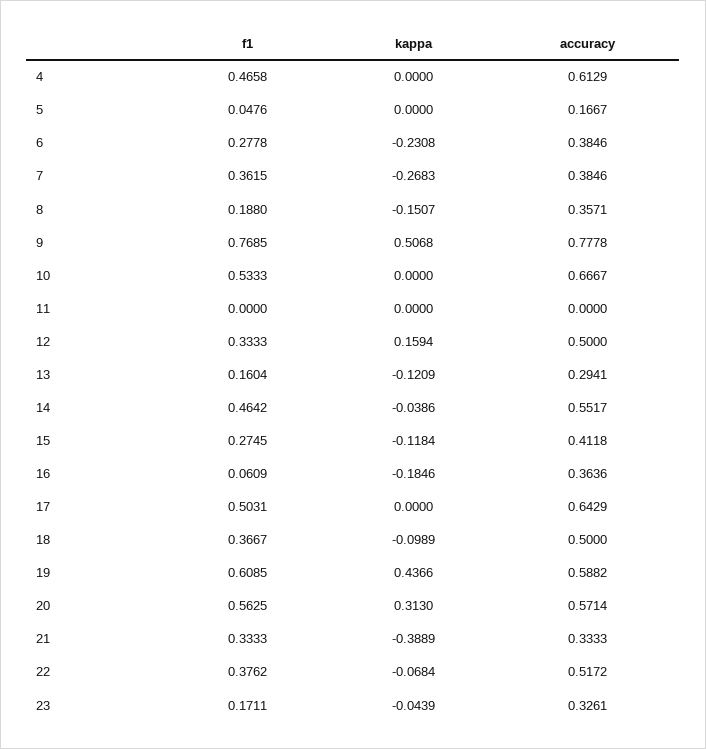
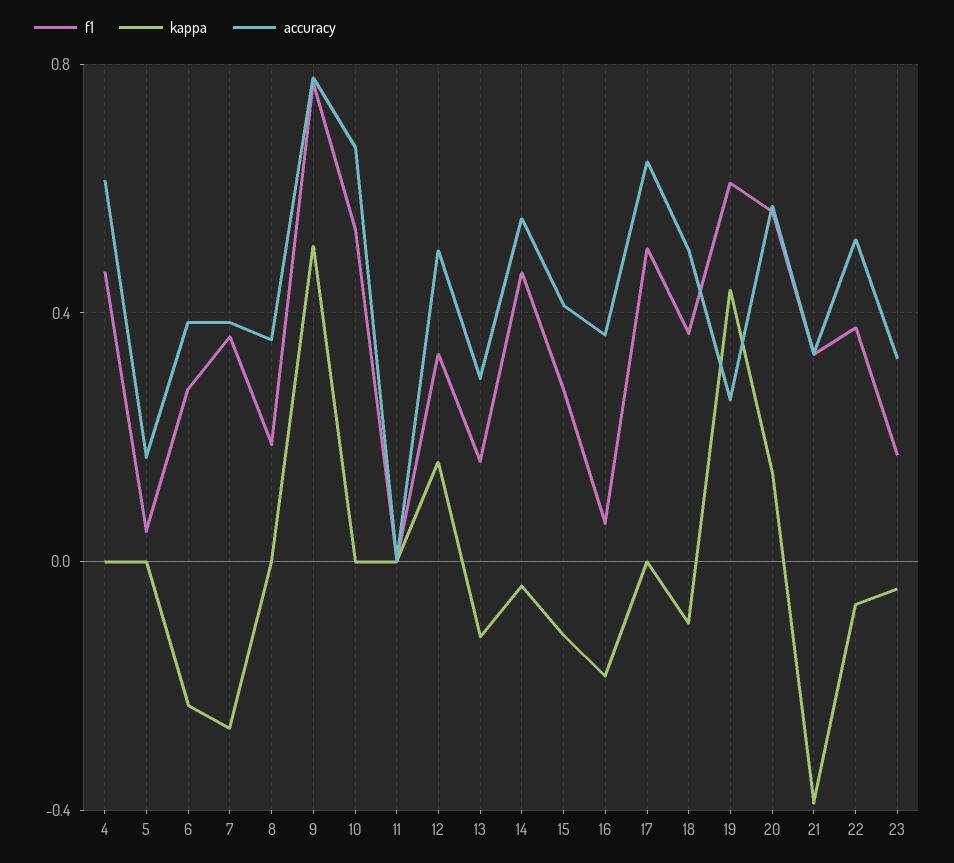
  {
    "f1": {
      "4": 0.4658,
      "5": 0.0476,
      "6": 0.2778,
      "7": 0.3615,
      "8": 0.188,
      "9": 0.7685,
      "10": 0.5333,
      "11": 0,
      "12": 0.3333,
      "13": 0.1604,
      "14": 0.4642,
      "15": 0.2745,
      "16": 0.0609,
      "17": 0.5031,
      "18": 0.3667,
      "19": 0.6085,
      "20": 0.5625,
      "21": 0.3333,
      "22": 0.3762,
      "23": 0.1711
    },
    "kappa": {
      "4": 0,
      "5": 0,
      "6": -0.2308,
      "7": -0.2683,
-     "8": -0.1507,
+     "8": 0,
      "9": 0.5068,
      "10": 0,
      "11": 0,
      "12": 0.1594,
      "13": -0.1209,
      "14": -0.0386,
      "15": -0.1184,
      "16": -0.1846,
      "17": 0,
      "18": -0.0989,
      "19": 0.4366,
-     "20": 0.313,
+     "20": 0.15,
      "21": -0.3889,
      "22": -0.0684,
      "23": -0.0439
    },
    "accuracy": {
      "4": 0.6129,
      "5": 0.1667,
      "6": 0.3846,
      "7": 0.3846,
      "8": 0.3571,
      "9": 0.7778,
      "10": 0.6667,
      "11": 0,
      "12": 0.5,
      "13": 0.2941,
      "14": 0.5517,
      "15": 0.4118,
      "16": 0.3636,
      "17": 0.6429,
      "18": 0.5,
-     "19": 0.5882,
+     "19": 0.25,
      "20": 0.5714,
      "21": 0.3333,
      "22": 0.5172,
      "23": 0.3261
    }
  }

